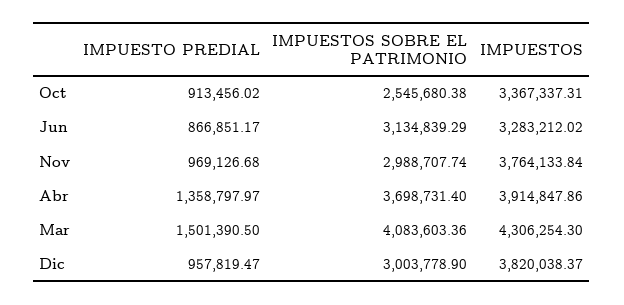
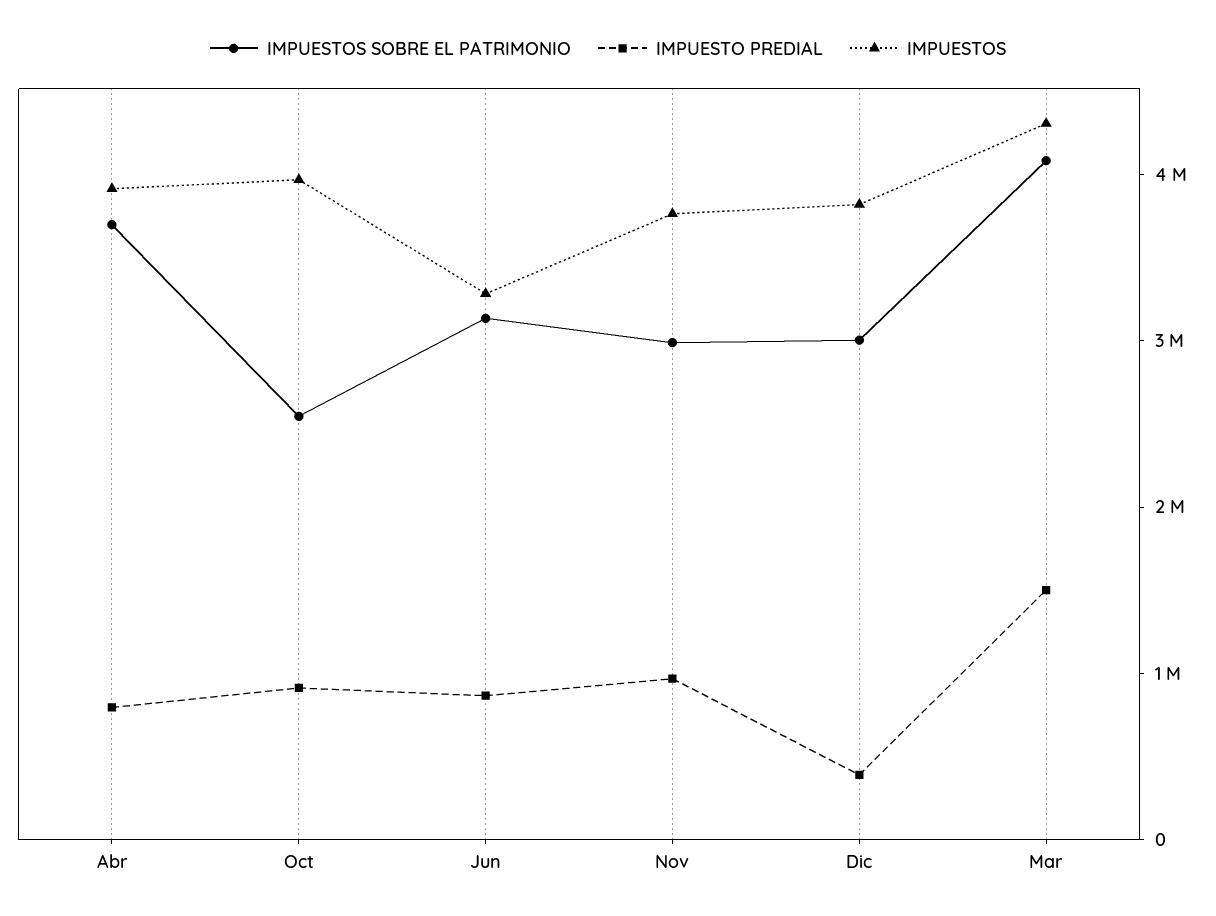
  {
    "IMPUESTO PREDIAL": {
      "Oct": 913456.02,
      "Jun": 866851.17,
      "Nov": 969126.68,
-     "Abr": 1358797.97,
+     "Abr": 800000,
      "Mar": 1501390.5,
-     "Dic": 957819.47
+     "Dic": 400000
    },
    "IMPUESTOS SOBRE EL PATRIMONIO": {
      "Oct": 2545680.38,
      "Jun": 3134839.29,
      "Nov": 2988707.74,
      "Abr": 3698731.4,
      "Mar": 4083603.36,
      "Dic": 3003778.9
    },
    "IMPUESTOS": {
-     "Oct": 3367337.31,
+     "Oct": 4000000,
      "Jun": 3283212.02,
      "Nov": 3764133.84,
      "Abr": 3914847.86,
      "Mar": 4306254.3,
      "Dic": 3820038.37
    }
  }

